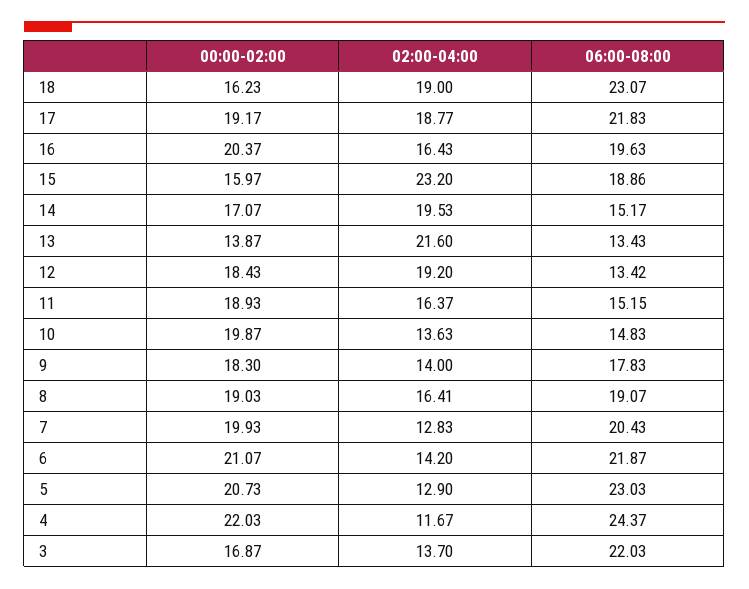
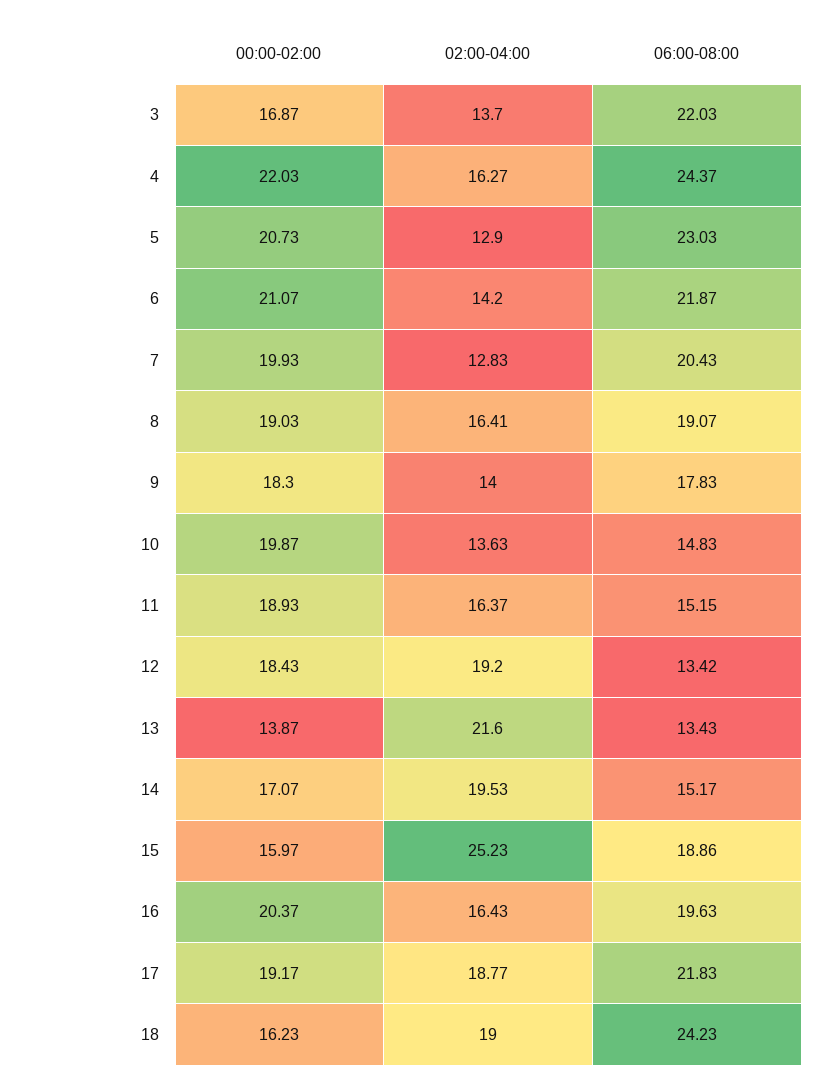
  {
    "00:00-02:00": {
      "18": 16.23,
      "17": 19.17,
      "16": 20.37,
      "15": 15.97,
      "14": 17.07,
      "13": 13.87,
      "12": 18.43,
      "11": 18.93,
      "10": 19.87,
      "9": 18.3,
      "8": 19.03,
      "7": 19.93,
      "6": 21.07,
      "5": 20.73,
      "4": 22.03,
      "3": 16.87
    },
    "02:00-04:00": {
      "18": 19,
      "17": 18.77,
      "16": 16.43,
-     "15": 23.2,
+     "15": 25.23,
      "14": 19.53,
      "13": 21.6,
      "12": 19.2,
      "11": 16.37,
      "10": 13.63,
      "9": 14,
      "8": 16.41,
      "7": 12.83,
      "6": 14.2,
      "5": 12.9,
-     "4": 11.67,
+     "4": 16.27,
      "3": 13.7
    },
    "06:00-08:00": {
-     "18": 23.07,
+     "18": 24.23,
      "17": 21.83,
      "16": 19.63,
      "15": 18.86,
      "14": 15.17,
      "13": 13.43,
      "12": 13.42,
      "11": 15.15,
      "10": 14.83,
      "9": 17.83,
      "8": 19.07,
      "7": 20.43,
      "6": 21.87,
      "5": 23.03,
      "4": 24.37,
      "3": 22.03
    }
  }

